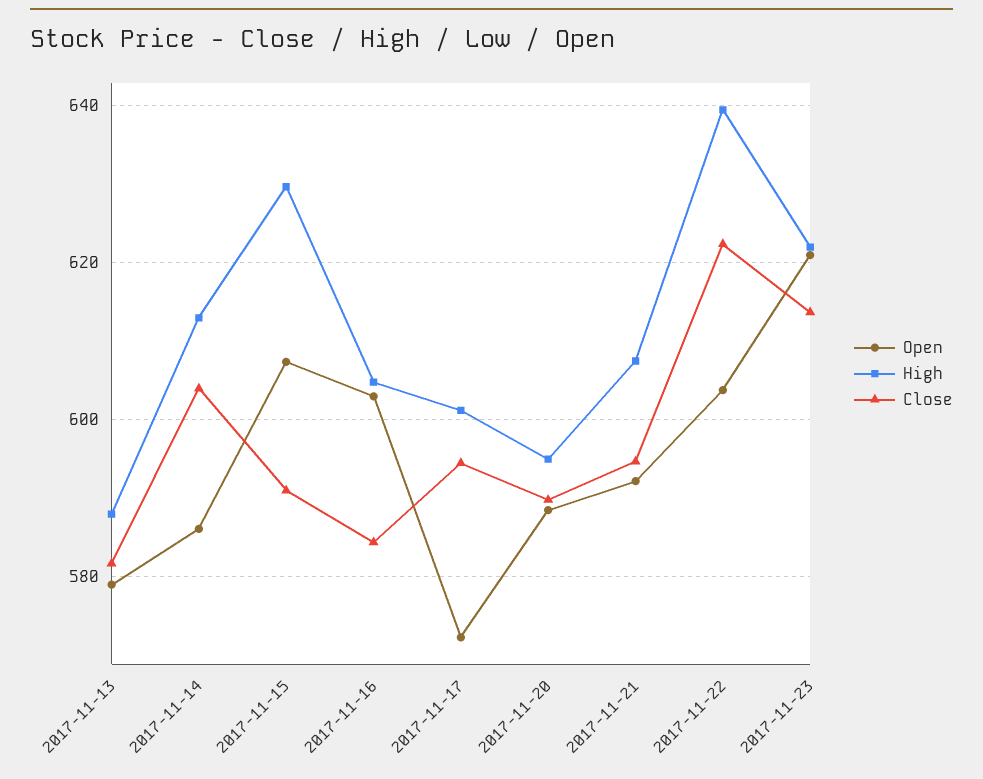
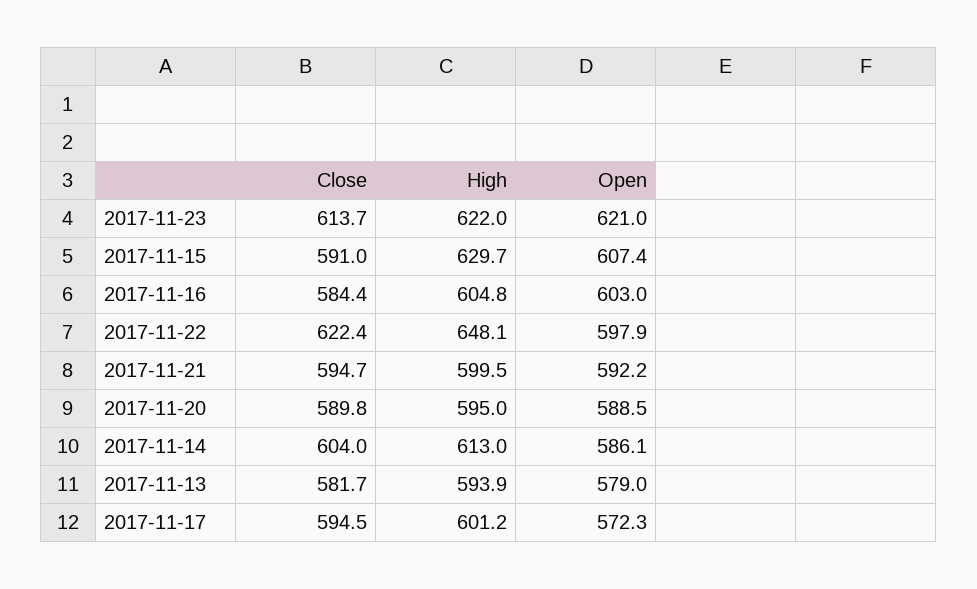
  {
    "Open": {
      "2017-11-13": 579,
      "2017-11-14": 586.1,
      "2017-11-15": 607.4,
      "2017-11-16": 603,
      "2017-11-17": 572.3,
      "2017-11-20": 588.5,
      "2017-11-21": 592.2,
-     "2017-11-22": 604,
+     "2017-11-22": 597.9,
      "2017-11-23": 621
    },
    "High": {
-     "2017-11-13": 588,
+     "2017-11-13": 593.9,
      "2017-11-14": 613,
      "2017-11-15": 629.7,
      "2017-11-16": 604.8,
      "2017-11-17": 601.2,
      "2017-11-20": 595,
-     "2017-11-21": 608,
+     "2017-11-21": 599.5,
-     "2017-11-22": 640,
+     "2017-11-22": 648.1,
      "2017-11-23": 622
    },
    "Close": {
      "2017-11-13": 581.7,
      "2017-11-14": 604,
      "2017-11-15": 591,
      "2017-11-16": 584.4,
      "2017-11-17": 594.5,
      "2017-11-20": 589.8,
      "2017-11-21": 594.7,
      "2017-11-22": 622.4,
      "2017-11-23": 613.7
    }
  }

